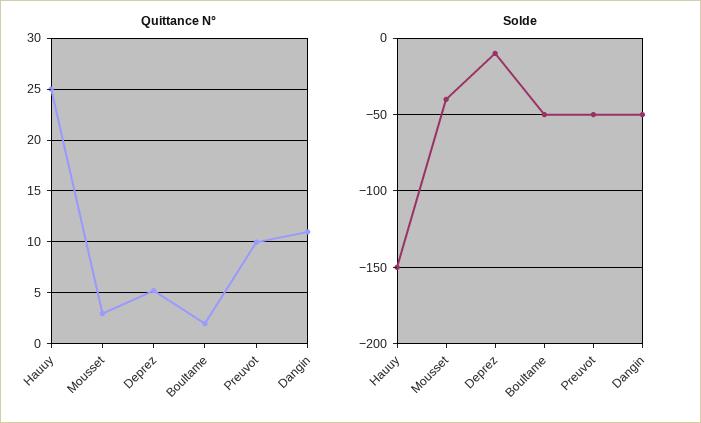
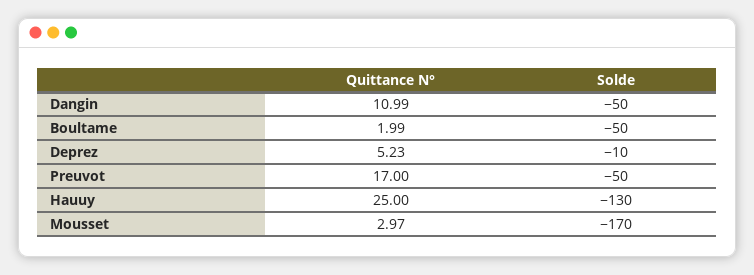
  {
    "Quittance N°": {
      "Hauuy": 25,
      "Mousset": 2.97,
      "Deprez": 5.23,
      "Boultame": 1.99,
-     "Preuvot": 10,
+     "Preuvot": 17,
      "Dangin": 10.99
    },
    "Solde": {
-     "Hauuy": -150,
+     "Hauuy": -130,
-     "Mousset": -40,
+     "Mousset": -170,
      "Deprez": -10,
      "Boultame": -50,
      "Preuvot": -50,
      "Dangin": -50
    }
  }

